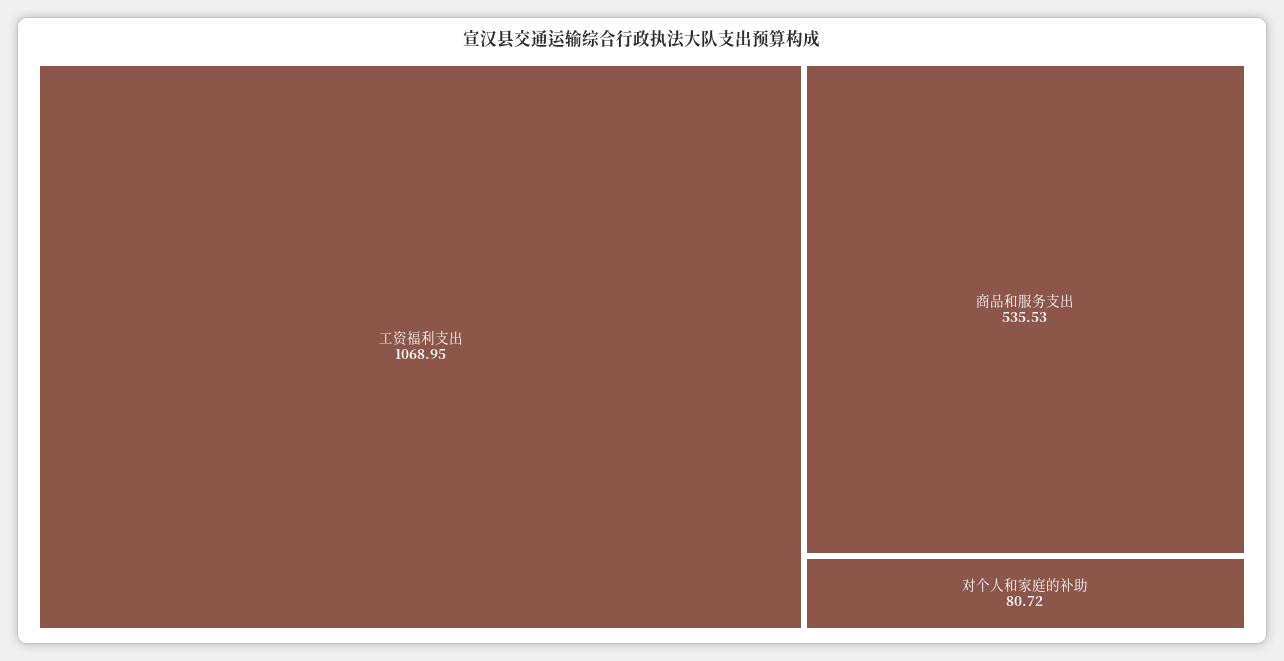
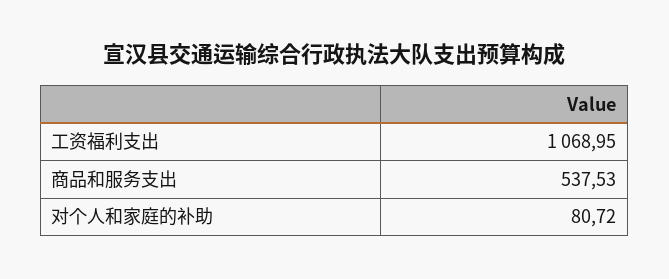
  {
    "工资福利支出": 1068.95,
-   "商品和服务支出": 535.53,
+   "商品和服务支出": 537.53,
    "对个人和家庭的补助": 80.72
  }

